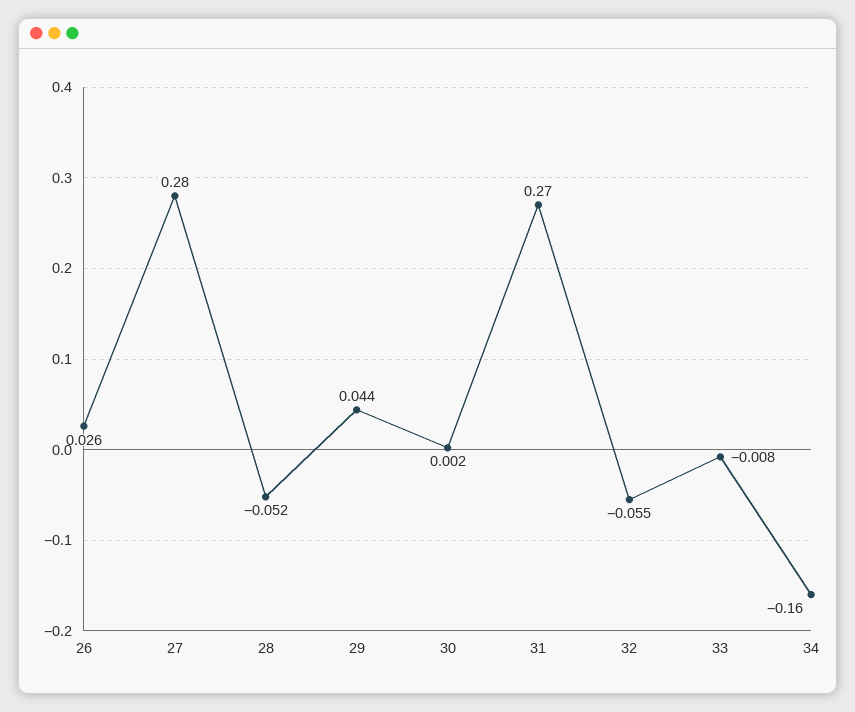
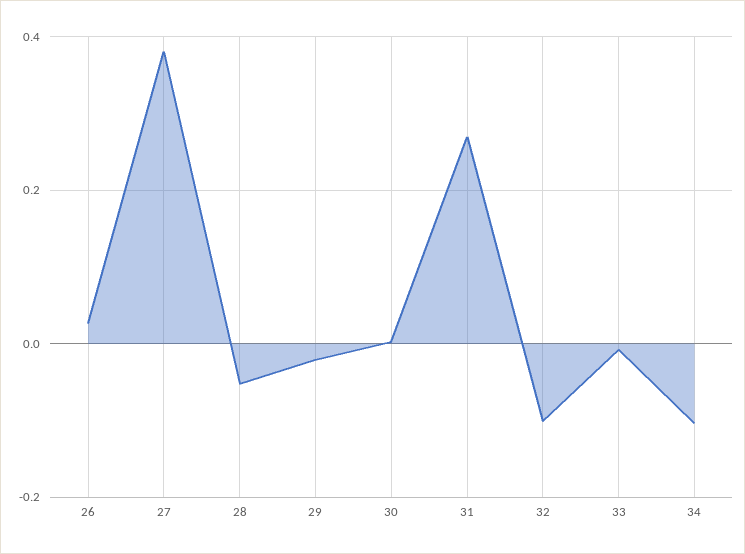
  {
    "26": 0.026,
-   "27": 0.28,
+   "27": 0.38,
    "28": -0.052,
-   "29": 0.044,
+   "29": -0.02,
    "30": 0.002,
    "31": 0.27,
-   "32": -0.055,
+   "32": -0.1,
    "33": -0.008,
-   "34": -0.16
+   "34": -0.1
  }

